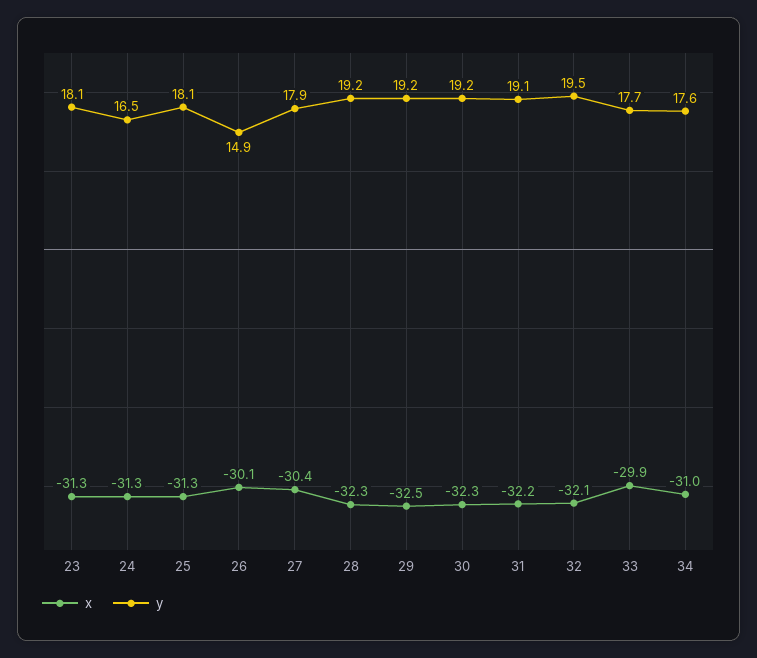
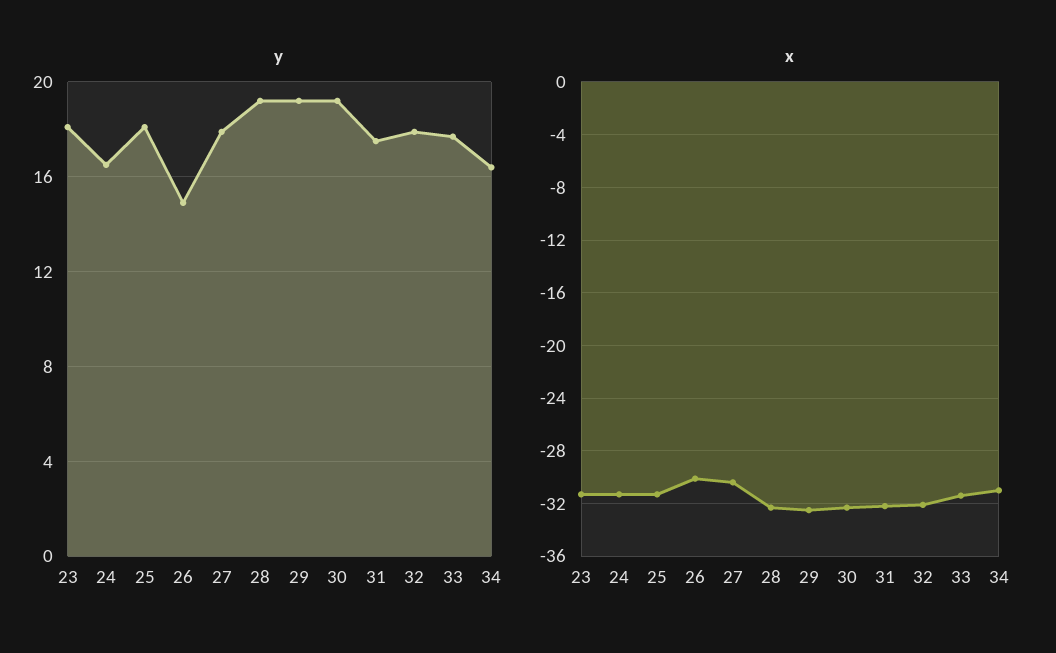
  {
    "x": {
      "23": -31.3,
      "24": -31.3,
      "25": -31.3,
      "26": -30.1,
      "27": -30.4,
      "28": -32.3,
      "29": -32.5,
      "30": -32.3,
      "31": -32.2,
      "32": -32.1,
-     "33": -29.9,
+     "33": -31.5,
      "34": -31
    },
    "y": {
      "23": 18.1,
      "24": 16.5,
      "25": 18.1,
      "26": 14.9,
      "27": 17.9,
      "28": 19.2,
      "29": 19.2,
      "30": 19.2,
-     "31": 19.1,
+     "31": 17.5,
-     "32": 19.5,
+     "32": 18,
      "33": 17.7,
-     "34": 17.6
+     "34": 16.5
    }
  }

